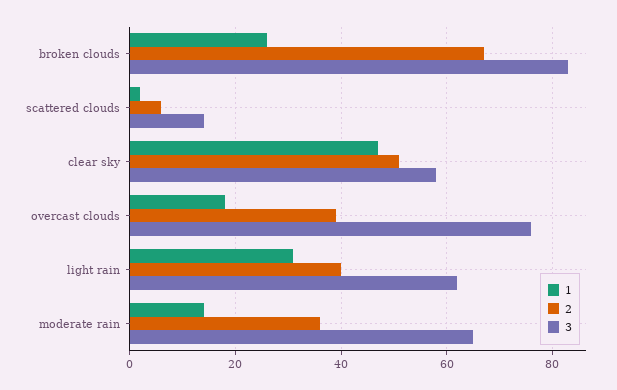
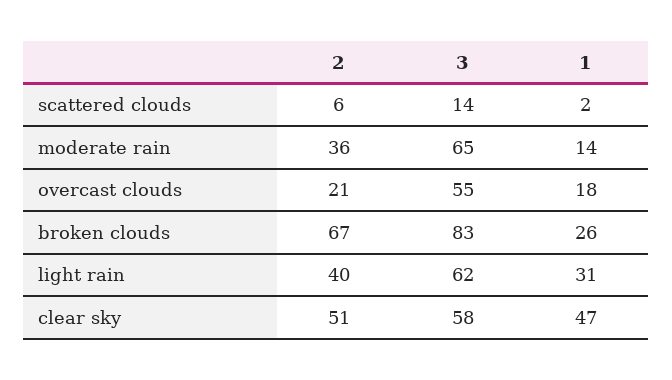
  {
    "1": {
      "broken clouds": 26,
      "scattered clouds": 2,
      "clear sky": 47,
      "overcast clouds": 18,
      "light rain": 31,
      "moderate rain": 14
    },
    "2": {
      "broken clouds": 67,
      "scattered clouds": 6,
      "clear sky": 51,
-     "overcast clouds": 40,
+     "overcast clouds": 21,
      "light rain": 40,
      "moderate rain": 36
    },
    "3": {
      "broken clouds": 83,
      "scattered clouds": 14,
      "clear sky": 58,
-     "overcast clouds": 75,
+     "overcast clouds": 55,
      "light rain": 62,
      "moderate rain": 65
    }
  }

